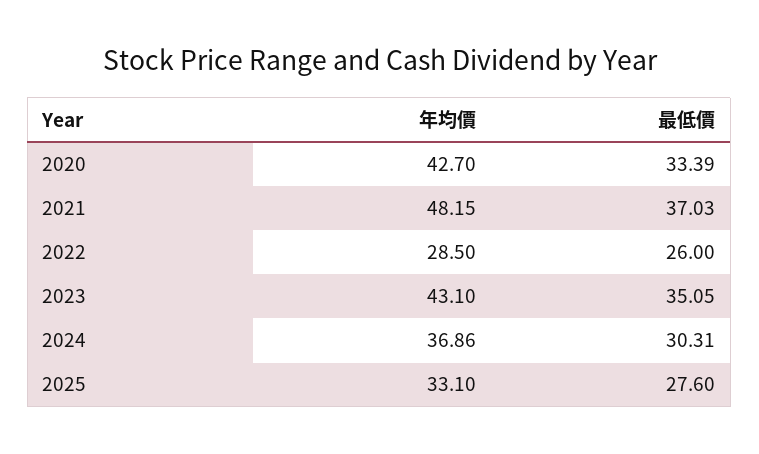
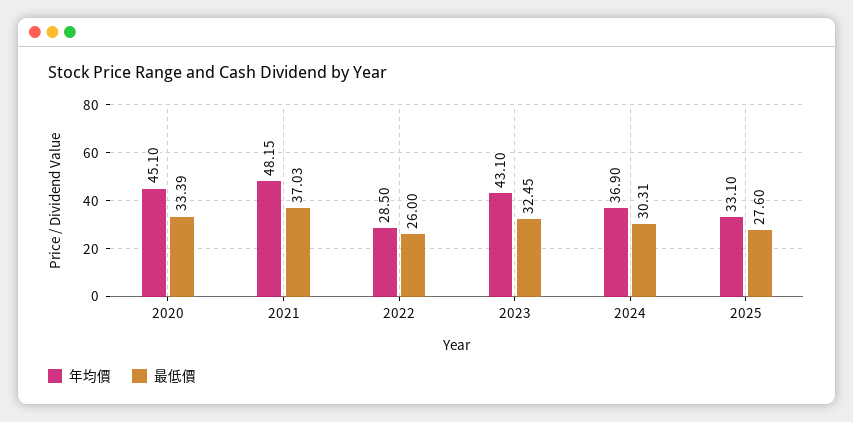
  {
    "年均價": {
-     "2020": 42.7,
+     "2020": 45.1,
      "2021": 48.15,
      "2022": 28.5,
      "2023": 43.1,
-     "2024": 36.86,
+     "2024": 36.9,
      "2025": 33.1
    },
    "最低價": {
      "2020": 33.39,
      "2021": 37.03,
      "2022": 26,
-     "2023": 35.05,
+     "2023": 32.45,
      "2024": 30.31,
      "2025": 27.6
    }
  }

